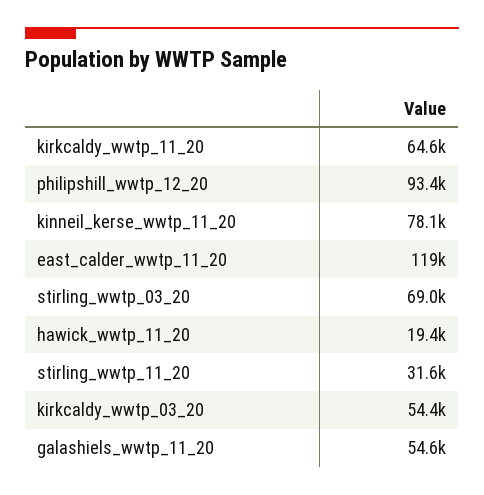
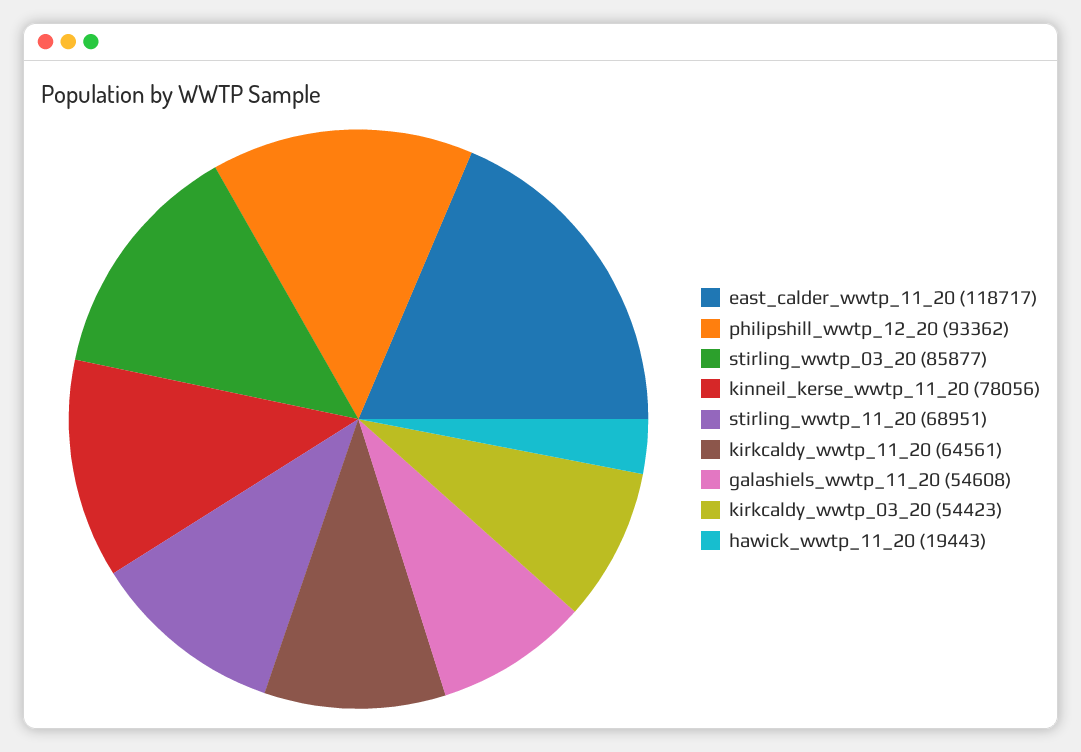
  {
    "kirkcaldy_wwtp_11_20": 64561,
    "philipshill_wwtp_12_20": 93362,
    "kinneil_kerse_wwtp_11_20": 78056,
    "east_calder_wwtp_11_20": 118717,
-   "stirling_wwtp_03_20": 69000,
+   "stirling_wwtp_03_20": 85877,
    "hawick_wwtp_11_20": 19443,
-   "stirling_wwtp_11_20": 31600,
+   "stirling_wwtp_11_20": 68951,
    "kirkcaldy_wwtp_03_20": 54423,
    "galashiels_wwtp_11_20": 54608
  }

